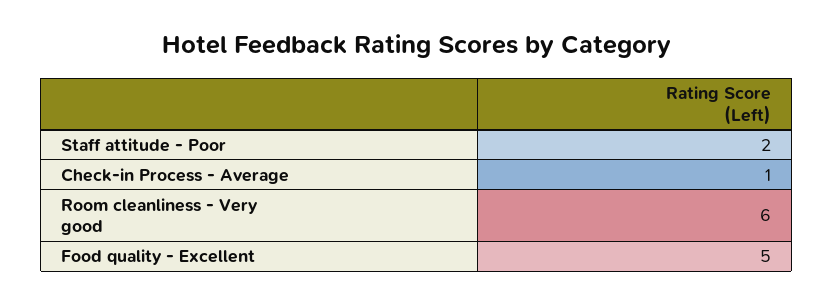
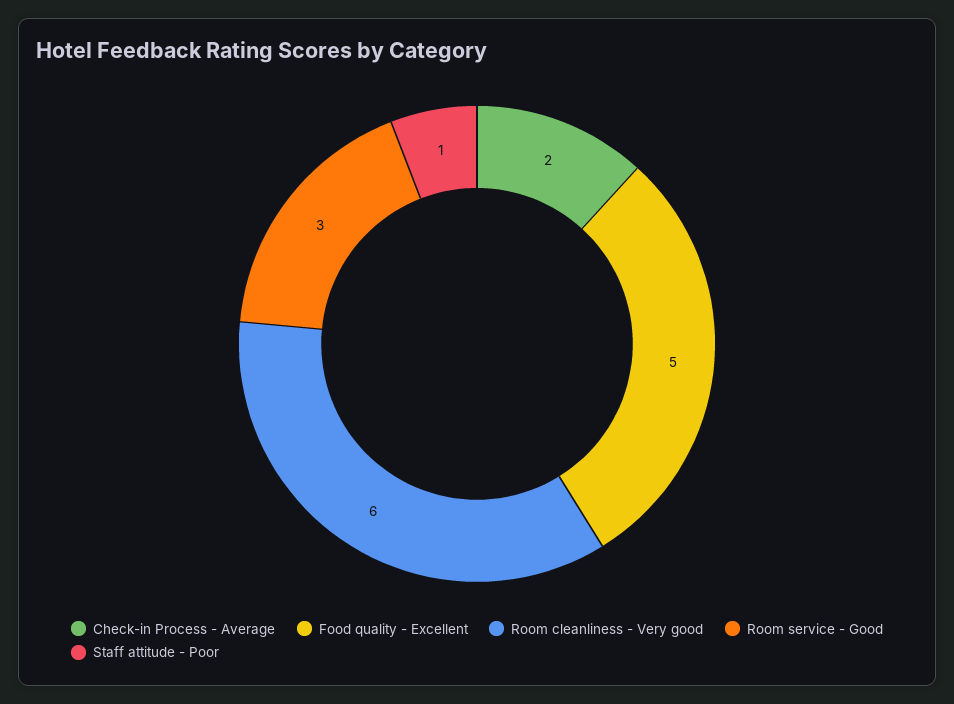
  {
-   "Staff attitude - Poor": 2,
+   "Staff attitude - Poor": 1,
-   "Check-in Process - Average": 1,
+   "Check-in Process - Average": 2,
    "Room cleanliness - Very good": 6,
-   "Food quality - Excellent": 5
+   "Food quality - Excellent": 5,
+   "Room service - Good": 3
  }

